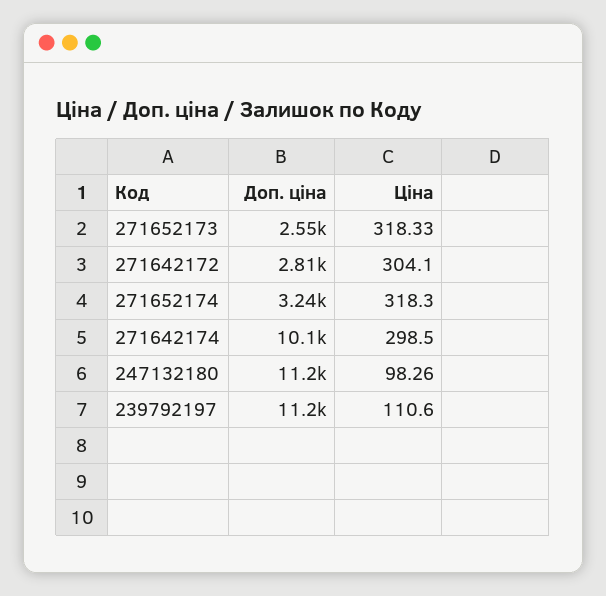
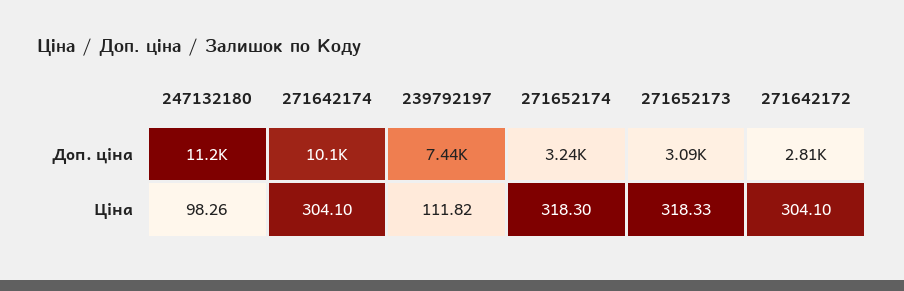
  {
    "Доп. ціна": {
-     "271652173": 2550,
+     "271652173": 3090,
      "271642172": 2810,
      "271652174": 3240,
      "271642174": 10100,
      "247132180": 11200,
-     "239792197": 11200
+     "239792197": 7440
    },
    "Ціна": {
      "271652173": 318.33,
      "271642172": 304.1,
      "271652174": 318.3,
-     "271642174": 298.5,
+     "271642174": 304.1,
      "247132180": 98.26,
-     "239792197": 110.6
+     "239792197": 111.82
    }
  }

